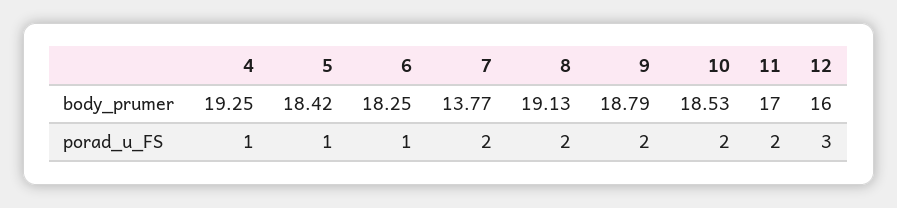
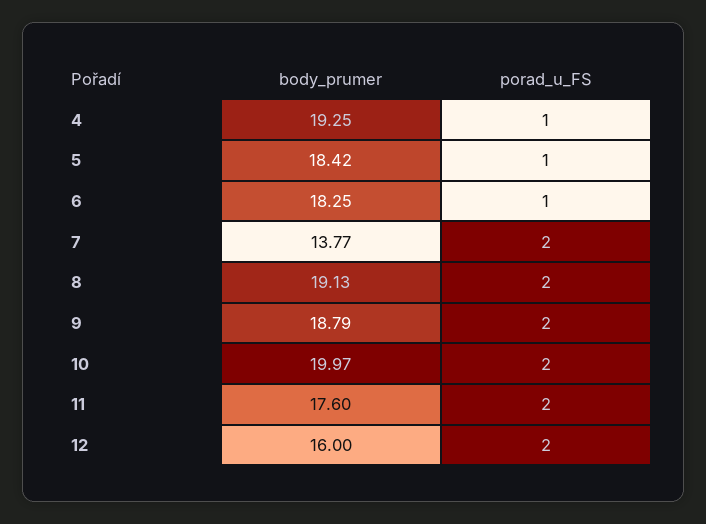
  {
    "4": {
      "body_prumer": 19.25,
      "porad_u_FS": 1
    },
    "5": {
      "body_prumer": 18.42,
      "porad_u_FS": 1
    },
    "6": {
      "body_prumer": 18.25,
      "porad_u_FS": 1
    },
    "7": {
      "body_prumer": 13.77,
      "porad_u_FS": 2
    },
    "8": {
      "body_prumer": 19.13,
      "porad_u_FS": 2
    },
    "9": {
      "body_prumer": 18.79,
      "porad_u_FS": 2
    },
    "10": {
-     "body_prumer": 18.53,
+     "body_prumer": 19.97,
      "porad_u_FS": 2
    },
    "11": {
-     "body_prumer": 17,
+     "body_prumer": 17.6,
      "porad_u_FS": 2
    },
    "12": {
      "body_prumer": 16,
-     "porad_u_FS": 3
+     "porad_u_FS": 2
    }
  }

